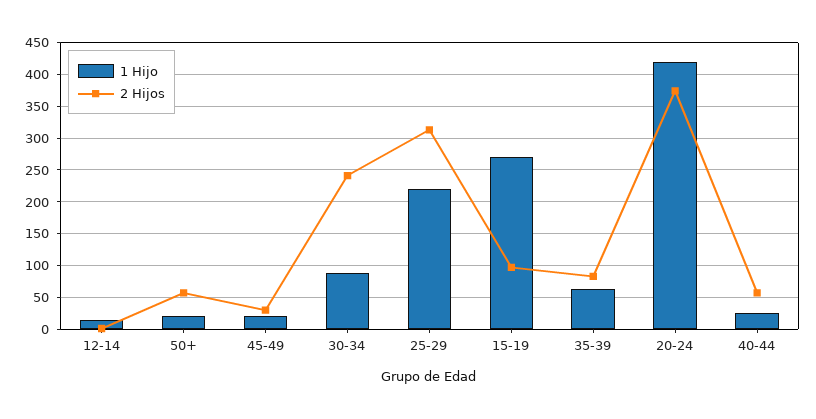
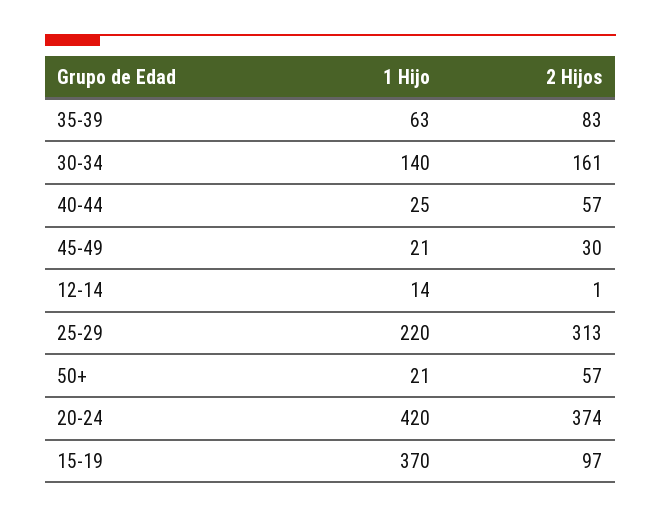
  {
    "1 Hijo": {
      "12-14": 14,
      "50+": 21,
      "45-49": 21,
-     "30-34": 90,
+     "30-34": 140,
      "25-29": 220,
-     "15-19": 270,
+     "15-19": 370,
      "35-39": 63,
      "20-24": 420,
      "40-44": 25
    },
    "2 Hijos": {
      "12-14": 1,
      "50+": 57,
      "45-49": 30,
-     "30-34": 240,
+     "30-34": 161,
      "25-29": 313,
      "15-19": 97,
      "35-39": 83,
      "20-24": 374,
      "40-44": 57
    }
  }

